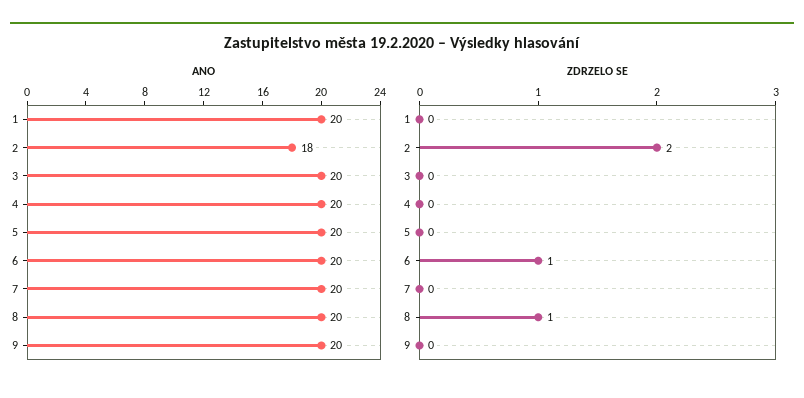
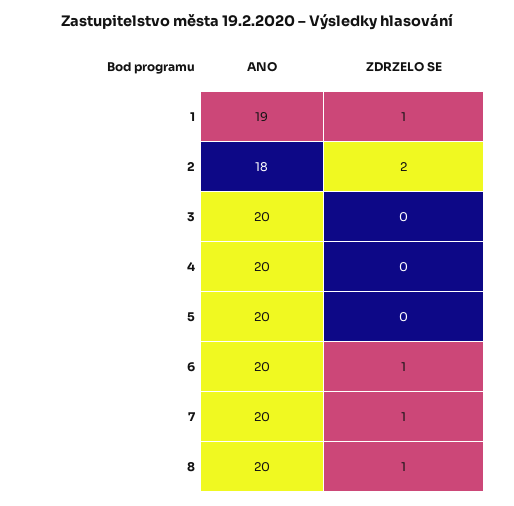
  {
    "ANO": {
-     "1": 20,
+     "1": 19,
      "2": 18,
      "3": 20,
      "4": 20,
      "5": 20,
      "6": 20,
      "7": 20,
-     "8": 20,
+     "8": 20
-     "9": 20
    },
    "ZDRZELO SE": {
-     "1": 0,
+     "1": 1,
      "2": 2,
      "3": 0,
      "4": 0,
      "5": 0,
      "6": 1,
-     "7": 0,
+     "7": 1,
-     "8": 1,
+     "8": 1
-     "9": 0
    }
  }

